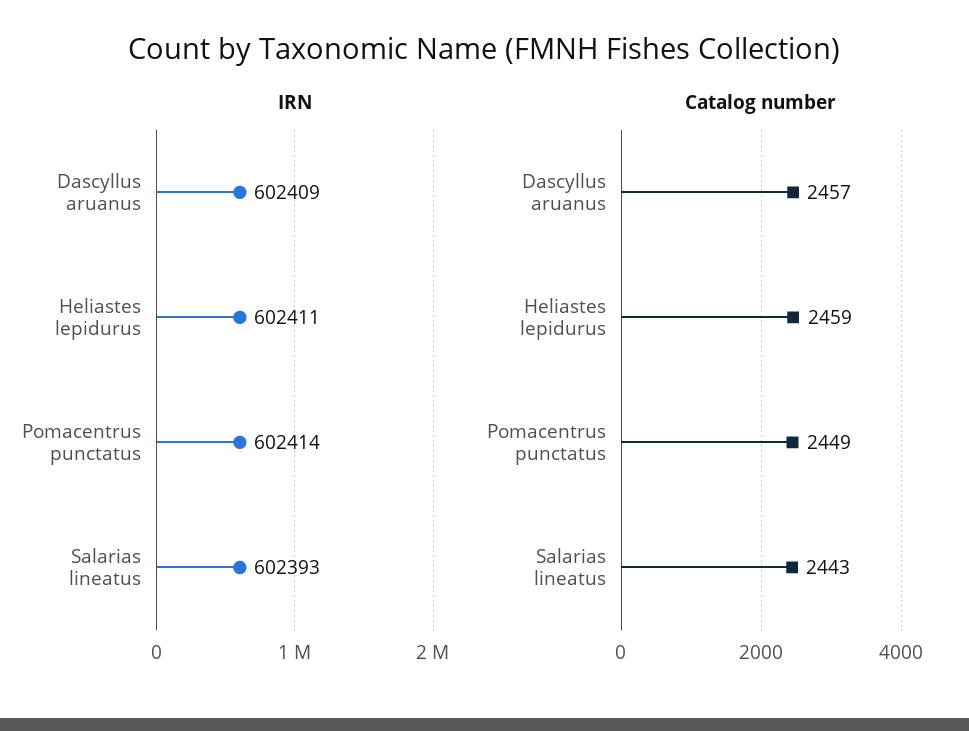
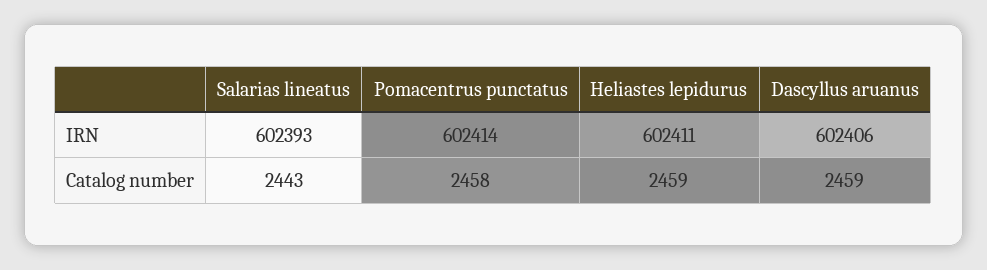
  {
    "IRN": {
-     "Dascyllus aruanus": 602409,
+     "Dascyllus aruanus": 602406,
      "Heliastes lepidurus": 602411,
      "Pomacentrus punctatus": 602414,
      "Salarias lineatus": 602393
    },
    "Catalog number": {
-     "Dascyllus aruanus": 2457,
+     "Dascyllus aruanus": 2459,
      "Heliastes lepidurus": 2459,
-     "Pomacentrus punctatus": 2449,
+     "Pomacentrus punctatus": 2458,
      "Salarias lineatus": 2443
    }
  }

